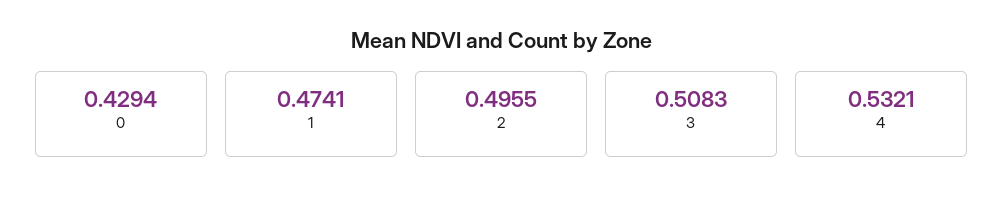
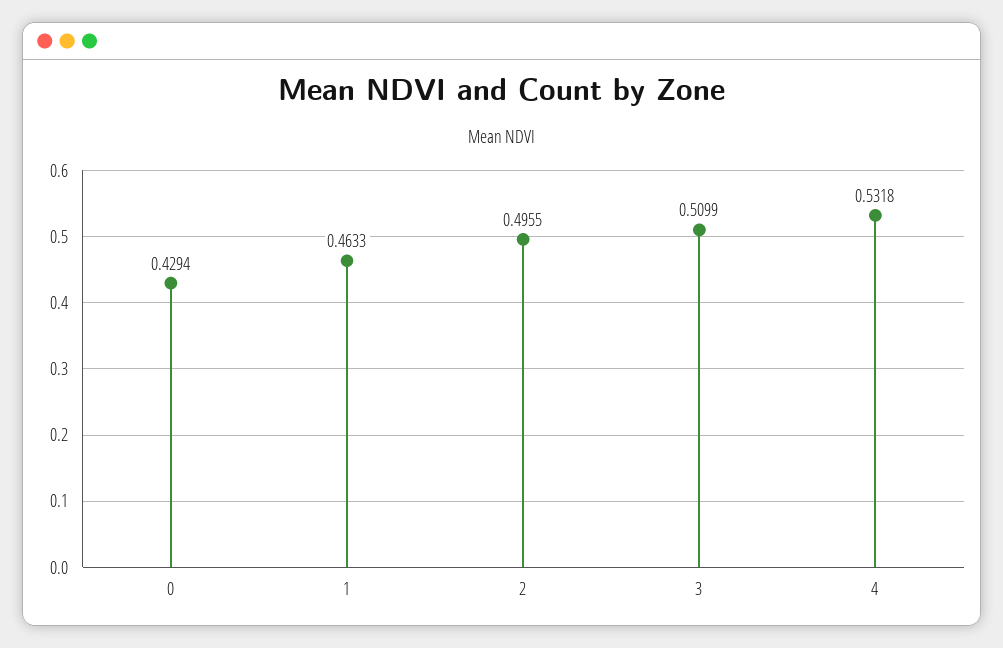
  {
    "0": 0.4294,
-   "1": 0.4741,
+   "1": 0.4633,
    "2": 0.4955,
-   "3": 0.5083,
+   "3": 0.5099,
-   "4": 0.5321
+   "4": 0.5318
  }

